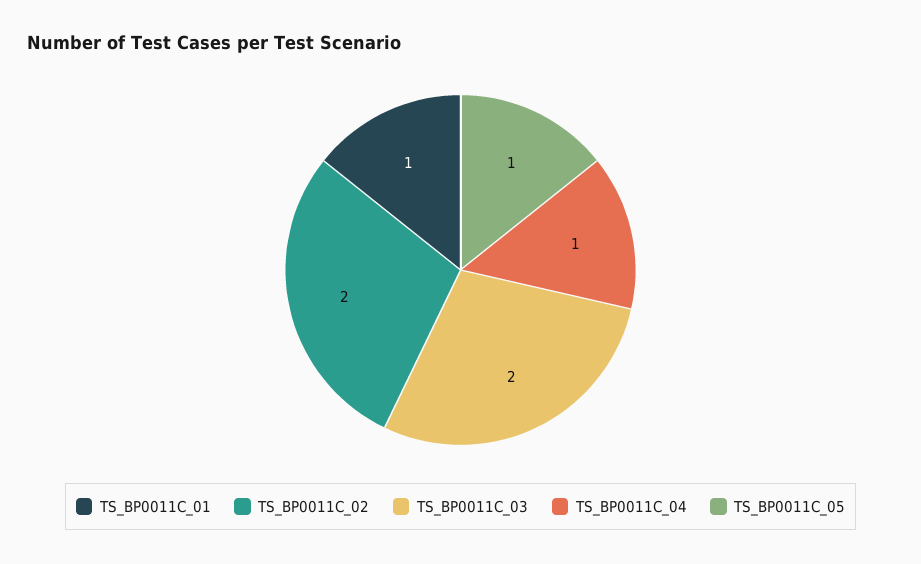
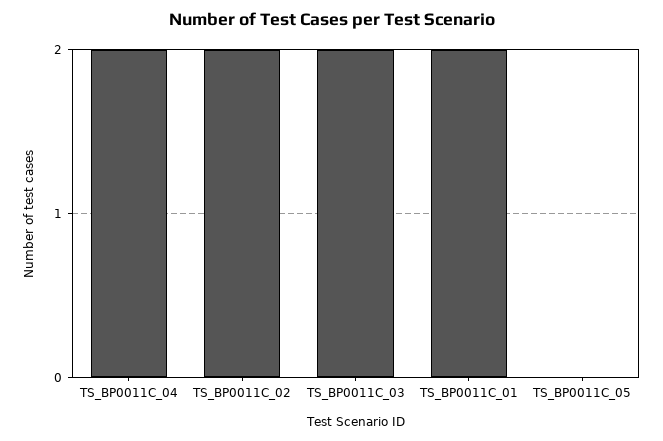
  {
-   "TS_BP0011C_01": 1,
+   "TS_BP0011C_01": 2,
    "TS_BP0011C_02": 2,
    "TS_BP0011C_03": 2,
-   "TS_BP0011C_04": 1,
+   "TS_BP0011C_04": 2,
-   "TS_BP0011C_05": 1
+   "TS_BP0011C_05": 0
  }

